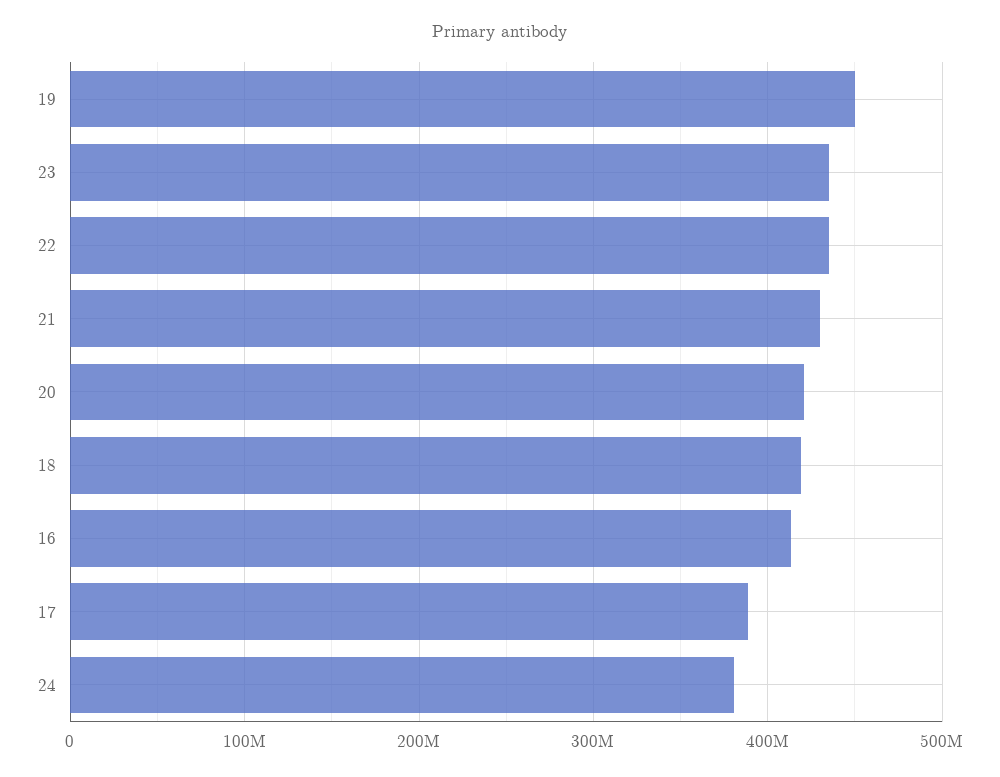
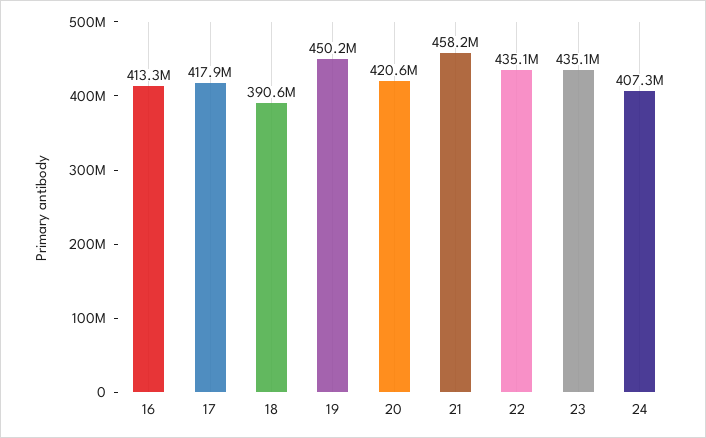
  {
    "19": 450200000,
    "23": 435100000,
    "22": 435100000,
-   "21": 430000000,
+   "21": 458200000,
    "20": 420600000,
-   "18": 420000000,
+   "18": 390600000,
    "16": 413300000,
-   "17": 390000000,
+   "17": 417900000,
-   "24": 380000000
+   "24": 407300000
  }

